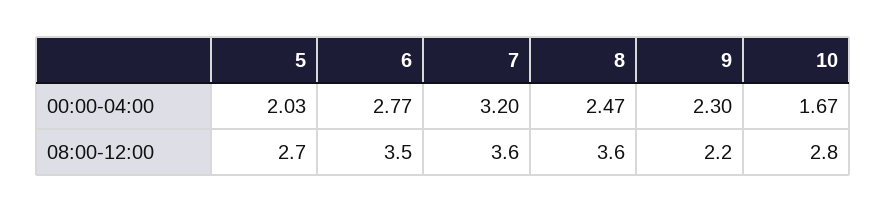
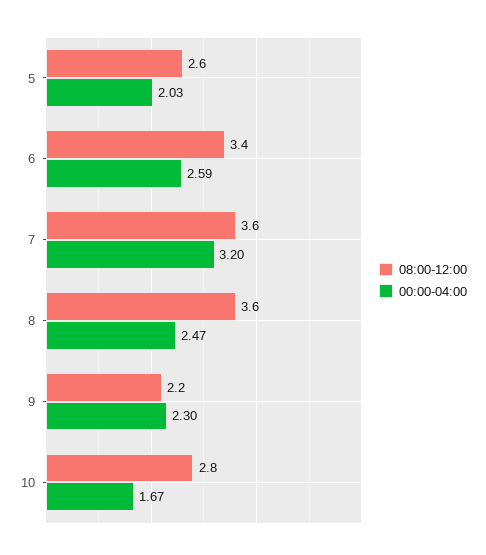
  {
    "00:00-04:00": {
      "5": 2.03,
-     "6": 2.77,
+     "6": 2.59,
      "7": 3.2,
      "8": 2.47,
      "9": 2.3,
      "10": 1.67
    },
    "08:00-12:00": {
-     "5": 2.7,
+     "5": 2.6,
-     "6": 3.5,
+     "6": 3.4,
      "7": 3.6,
      "8": 3.6,
      "9": 2.2,
      "10": 2.8
    }
  }

